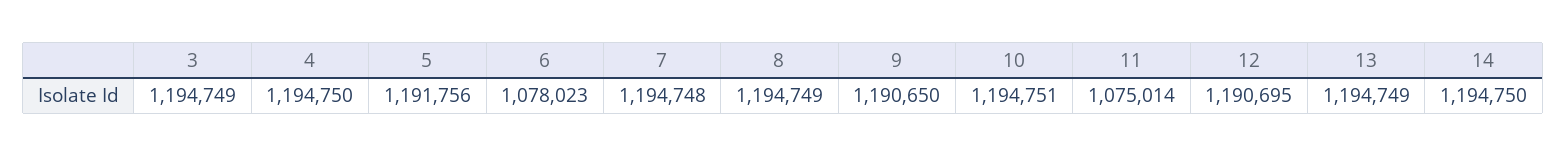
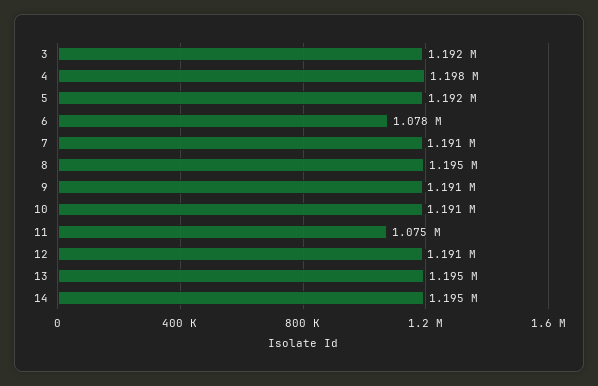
  {
-   "3": 1194749,
+   "3": 1192000,
-   "4": 1194750,
+   "4": 1198000,
    "5": 1191756,
    "6": 1078023,
-   "7": 1194748,
+   "7": 1191000,
    "8": 1194749,
    "9": 1190650,
-   "10": 1194751,
+   "10": 1191000,
    "11": 1075014,
    "12": 1190695,
    "13": 1194749,
    "14": 1194750
  }

